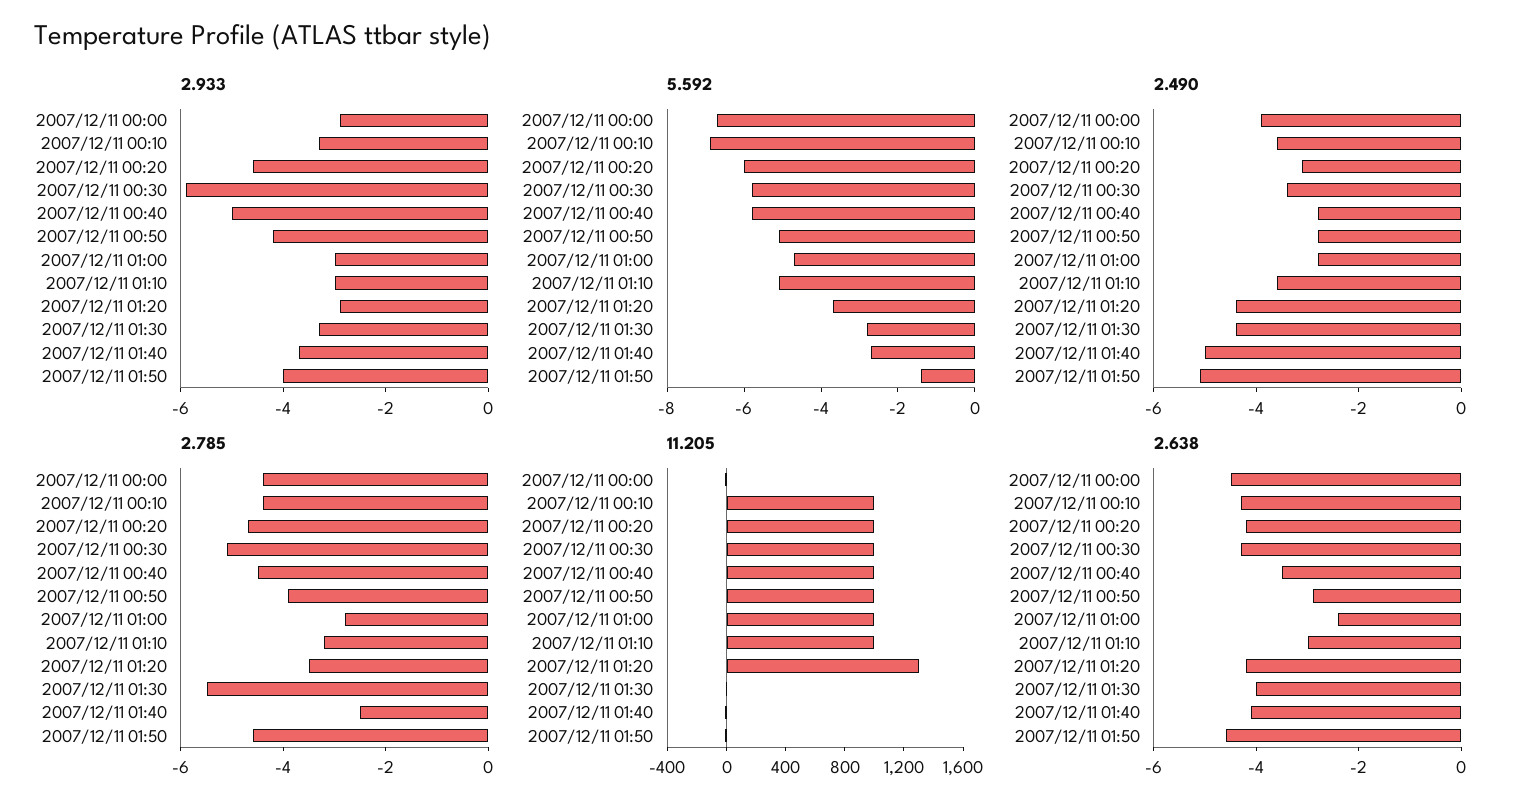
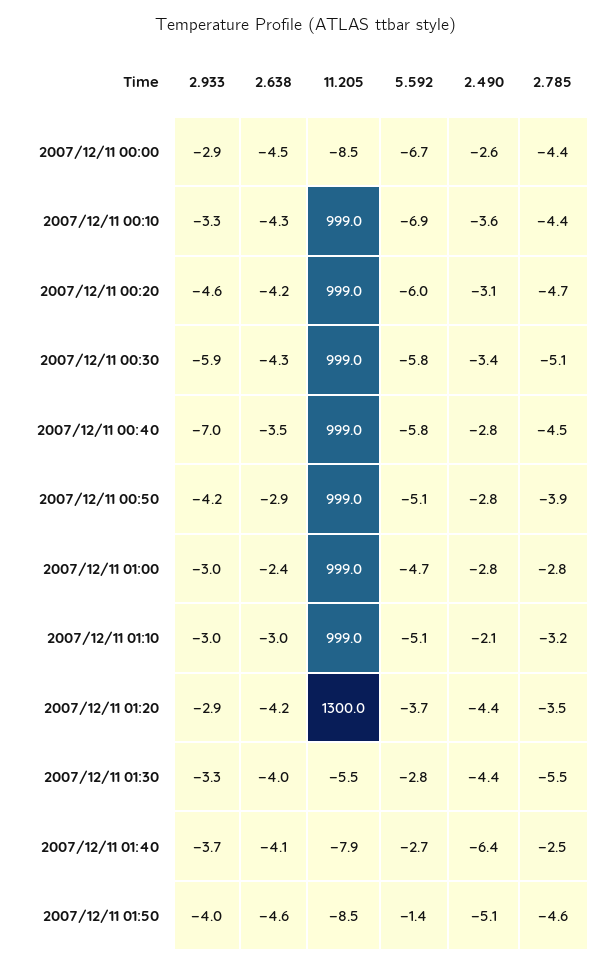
  {
    "2.933": {
      "2007/12/11 00:00": -2.9,
      "2007/12/11 00:10": -3.3,
      "2007/12/11 00:20": -4.6,
      "2007/12/11 00:30": -5.9,
-     "2007/12/11 00:40": -5,
+     "2007/12/11 00:40": -7,
      "2007/12/11 00:50": -4.2,
      "2007/12/11 01:00": -3,
      "2007/12/11 01:10": -3,
      "2007/12/11 01:20": -2.9,
      "2007/12/11 01:30": -3.3,
      "2007/12/11 01:40": -3.7,
      "2007/12/11 01:50": -4
    },
    "5.592": {
      "2007/12/11 00:00": -6.7,
      "2007/12/11 00:10": -6.9,
      "2007/12/11 00:20": -6,
      "2007/12/11 00:30": -5.8,
      "2007/12/11 00:40": -5.8,
      "2007/12/11 00:50": -5.1,
      "2007/12/11 01:00": -4.7,
      "2007/12/11 01:10": -5.1,
      "2007/12/11 01:20": -3.7,
      "2007/12/11 01:30": -2.8,
      "2007/12/11 01:40": -2.7,
      "2007/12/11 01:50": -1.4
    },
    "2.490": {
-     "2007/12/11 00:00": -4,
+     "2007/12/11 00:00": -2.6,
      "2007/12/11 00:10": -3.6,
      "2007/12/11 00:20": -3.1,
      "2007/12/11 00:30": -3.4,
      "2007/12/11 00:40": -2.8,
      "2007/12/11 00:50": -2.8,
      "2007/12/11 01:00": -2.8,
-     "2007/12/11 01:10": -3.5,
+     "2007/12/11 01:10": -2.1,
      "2007/12/11 01:20": -4.4,
      "2007/12/11 01:30": -4.4,
-     "2007/12/11 01:40": -5,
+     "2007/12/11 01:40": -6.4,
      "2007/12/11 01:50": -5.1
    },
    "2.785": {
      "2007/12/11 00:00": -4.4,
      "2007/12/11 00:10": -4.4,
      "2007/12/11 00:20": -4.7,
      "2007/12/11 00:30": -5.1,
      "2007/12/11 00:40": -4.5,
      "2007/12/11 00:50": -3.9,
      "2007/12/11 01:00": -2.8,
      "2007/12/11 01:10": -3.2,
      "2007/12/11 01:20": -3.5,
      "2007/12/11 01:30": -5.5,
      "2007/12/11 01:40": -2.5,
      "2007/12/11 01:50": -4.6
    },
    "11.205": {
      "2007/12/11 00:00": -8.5,
      "2007/12/11 00:10": 999,
      "2007/12/11 00:20": 999,
      "2007/12/11 00:30": 999,
      "2007/12/11 00:40": 999,
      "2007/12/11 00:50": 999,
      "2007/12/11 01:00": 999,
      "2007/12/11 01:10": 999,
      "2007/12/11 01:20": 1300,
      "2007/12/11 01:30": -5.5,
      "2007/12/11 01:40": -7.9,
      "2007/12/11 01:50": -8.5
    },
    "2.638": {
      "2007/12/11 00:00": -4.5,
      "2007/12/11 00:10": -4.3,
      "2007/12/11 00:20": -4.2,
      "2007/12/11 00:30": -4.3,
      "2007/12/11 00:40": -3.5,
      "2007/12/11 00:50": -2.9,
      "2007/12/11 01:00": -2.4,
      "2007/12/11 01:10": -3,
      "2007/12/11 01:20": -4.2,
      "2007/12/11 01:30": -4,
      "2007/12/11 01:40": -4.1,
      "2007/12/11 01:50": -4.6
    }
  }

